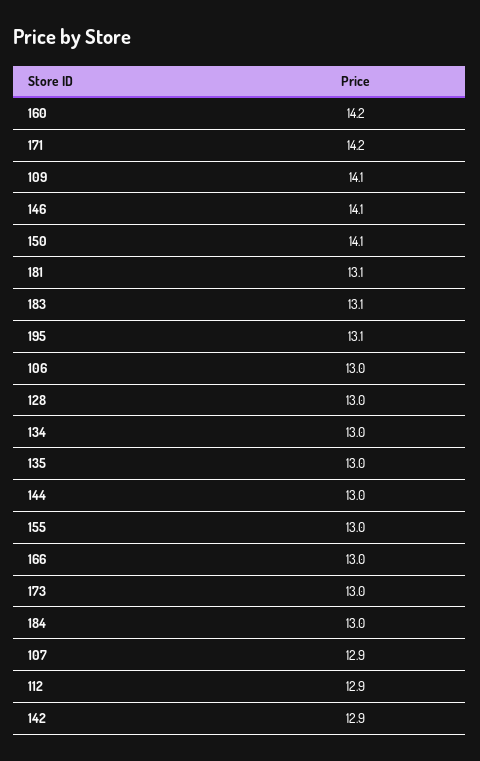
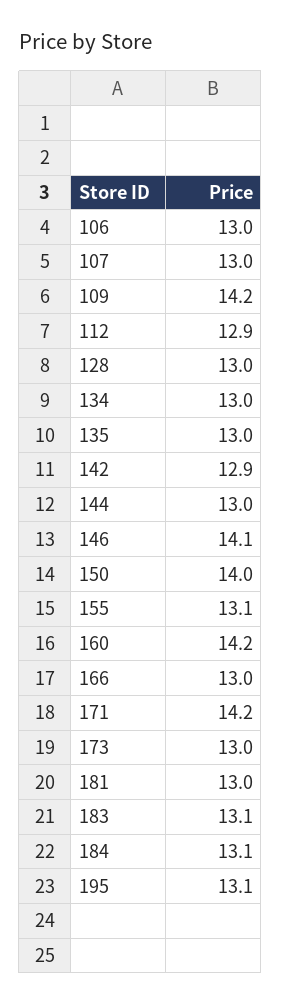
  {
    "160": 14.2,
    "171": 14.2,
-   "109": 14.1,
+   "109": 14.2,
    "146": 14.1,
-   "150": 14.1,
+   "150": 14,
-   "181": 13.1,
+   "181": 13,
    "183": 13.1,
    "195": 13.1,
    "106": 13,
    "128": 13,
    "134": 13,
    "135": 13,
    "144": 13,
-   "155": 13,
+   "155": 13.1,
    "166": 13,
    "173": 13,
-   "184": 13,
+   "184": 13.1,
-   "107": 12.9,
+   "107": 13,
    "112": 12.9,
    "142": 12.9
  }

